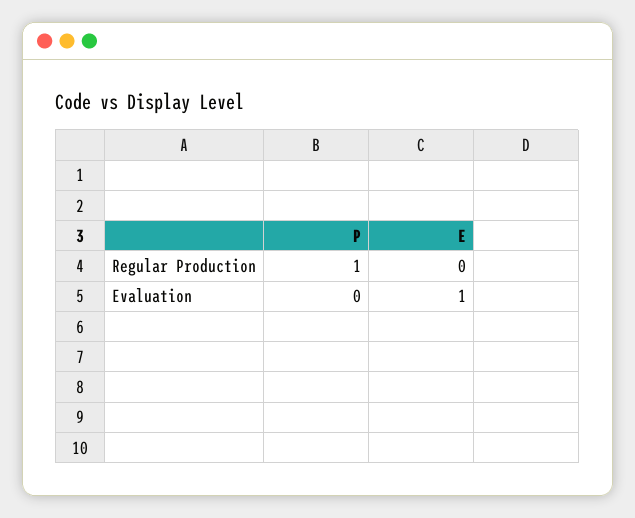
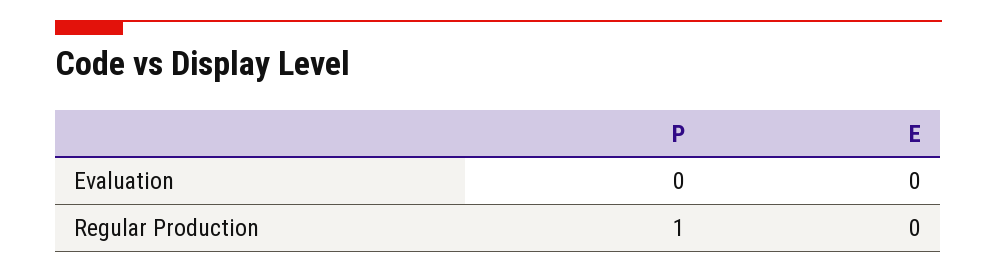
  {
    "P": {
      "Regular Production": 1,
      "Evaluation": 0
    },
    "E": {
      "Regular Production": 0,
-     "Evaluation": 1
+     "Evaluation": 0
    }
  }

